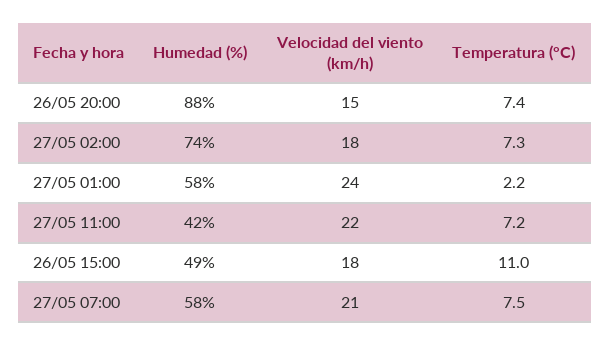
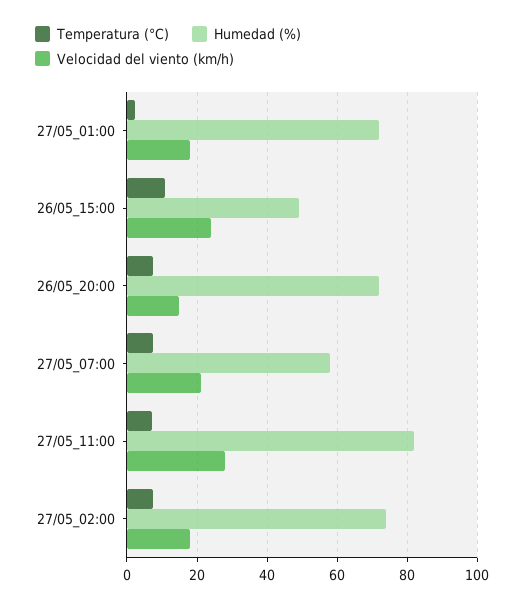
  {
    "Humedad (%)": {
-     "26/05 20:00": 88,
+     "26/05 20:00": 72,
      "27/05 02:00": 74,
-     "27/05 01:00": 58,
+     "27/05 01:00": 72,
-     "27/05 11:00": 42,
+     "27/05 11:00": 82,
      "26/05 15:00": 49,
      "27/05 07:00": 58
    },
    "Velocidad del viento (km/h)": {
      "26/05 20:00": 15,
      "27/05 02:00": 18,
-     "27/05 01:00": 24,
+     "27/05 01:00": 18,
-     "27/05 11:00": 22,
+     "27/05 11:00": 28,
-     "26/05 15:00": 18,
+     "26/05 15:00": 24,
      "27/05 07:00": 21
    },
    "Temperatura (°C)": {
      "26/05 20:00": 7.4,
      "27/05 02:00": 7.3,
      "27/05 01:00": 2.2,
      "27/05 11:00": 7.2,
      "26/05 15:00": 11,
      "27/05 07:00": 7.5
    }
  }

